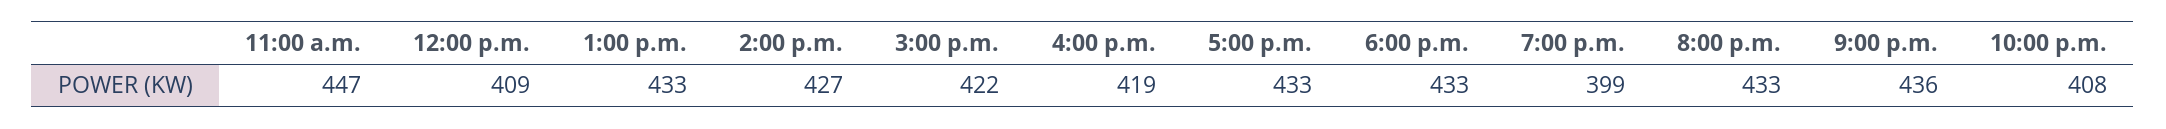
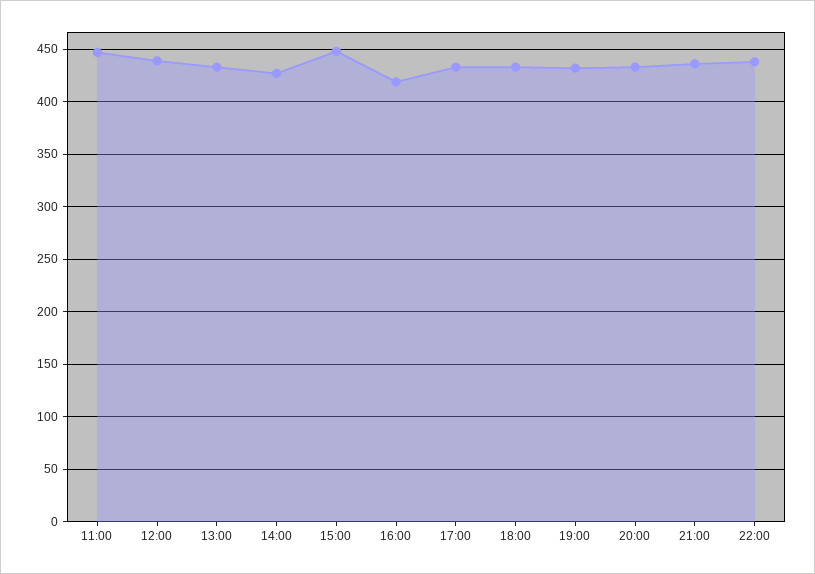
  {
    "11:00 a.m.": 447,
-   "12:00 p.m.": 409,
+   "12:00 p.m.": 440,
    "1:00 p.m.": 433,
    "2:00 p.m.": 427,
-   "3:00 p.m.": 422,
+   "3:00 p.m.": 450,
    "4:00 p.m.": 419,
    "5:00 p.m.": 433,
    "6:00 p.m.": 433,
-   "7:00 p.m.": 399,
+   "7:00 p.m.": 430,
    "8:00 p.m.": 433,
    "9:00 p.m.": 436,
-   "10:00 p.m.": 408
+   "10:00 p.m.": 440
  }

